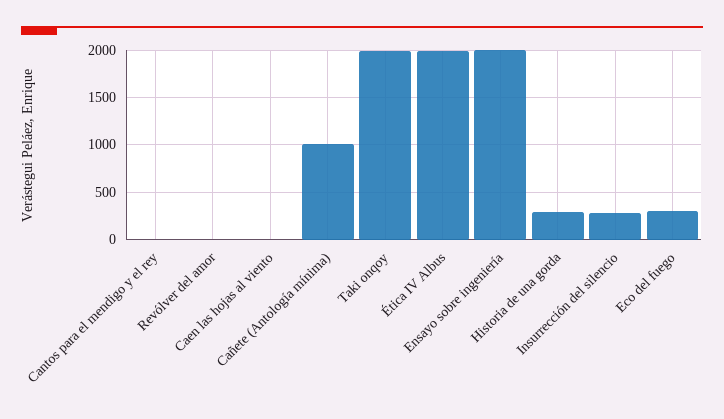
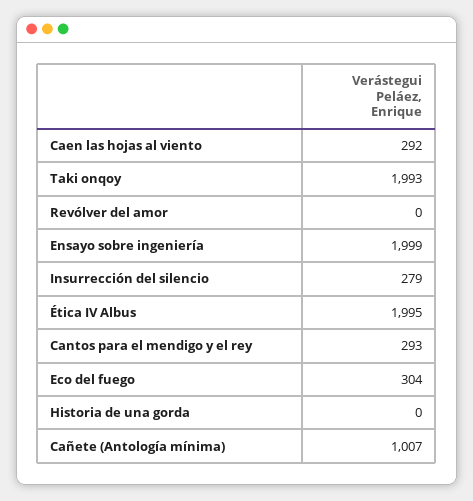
  {
-   "Cantos para el mendigo y el rey": 0,
+   "Cantos para el mendigo y el rey": 293,
    "Revólver del amor": 0,
-   "Caen las hojas al viento": 0,
+   "Caen las hojas al viento": 292,
    "Cañete (Antología mínima)": 1007,
    "Taki onqoy": 1993,
    "Ética IV Albus": 1995,
    "Ensayo sobre ingeniería": 1999,
-   "Historia de una gorda": 300,
+   "Historia de una gorda": 0,
    "Insurrección del silencio": 279,
    "Eco del fuego": 304
  }

